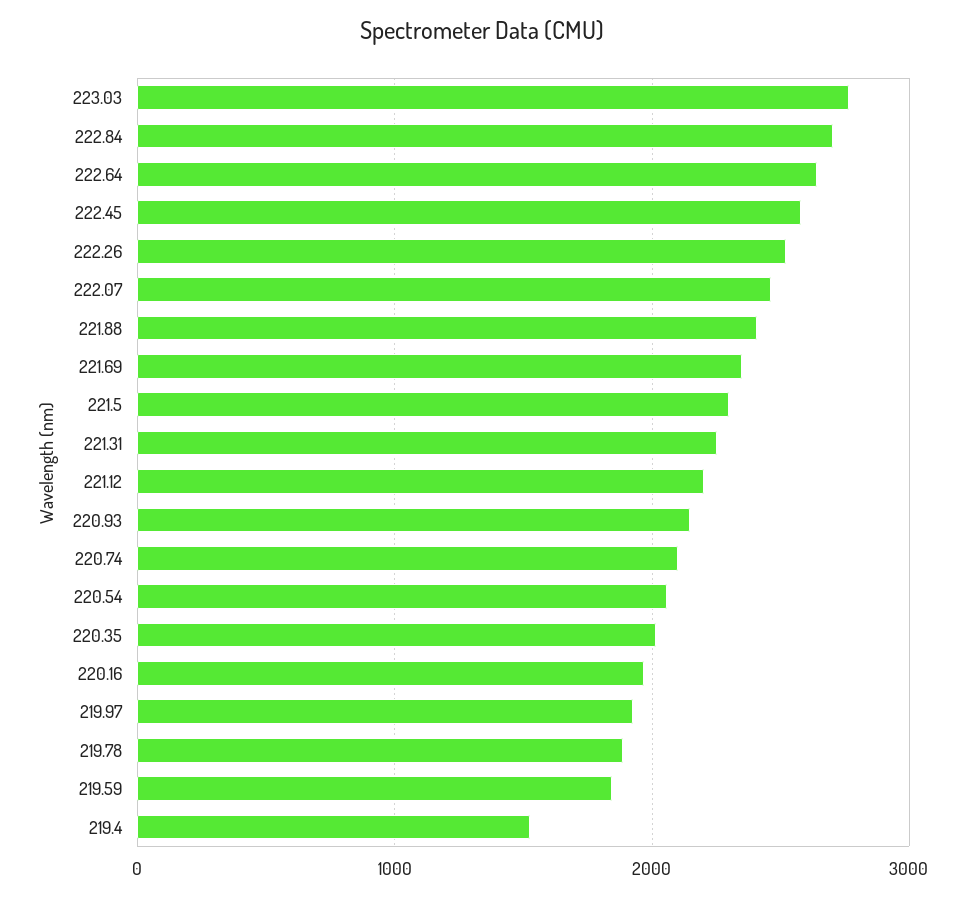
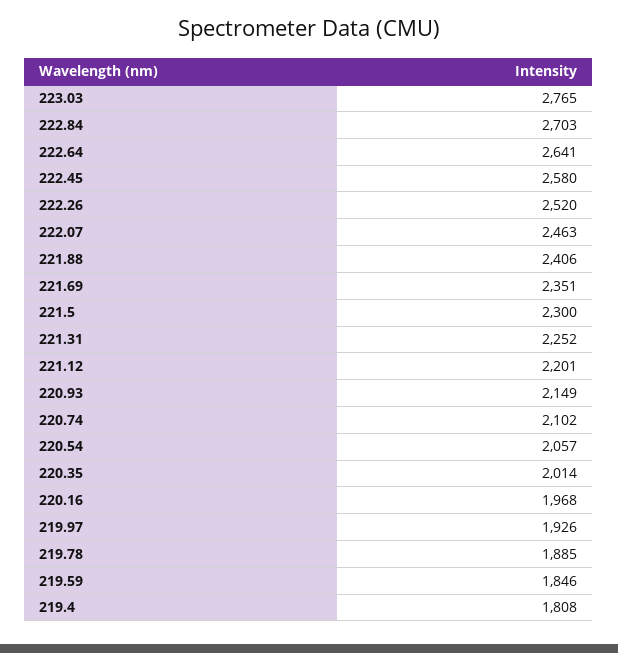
  {
    "223.03": 2765,
    "222.84": 2703,
    "222.64": 2641,
    "222.45": 2580,
    "222.26": 2520,
    "222.07": 2463,
    "221.88": 2406,
    "221.69": 2351,
    "221.5": 2300,
    "221.31": 2252,
    "221.12": 2201,
    "220.93": 2149,
    "220.74": 2102,
    "220.54": 2057,
    "220.35": 2014,
    "220.16": 1968,
    "219.97": 1926,
    "219.78": 1885,
    "219.59": 1846,
-   "219.4": 1500
+   "219.4": 1808
  }

